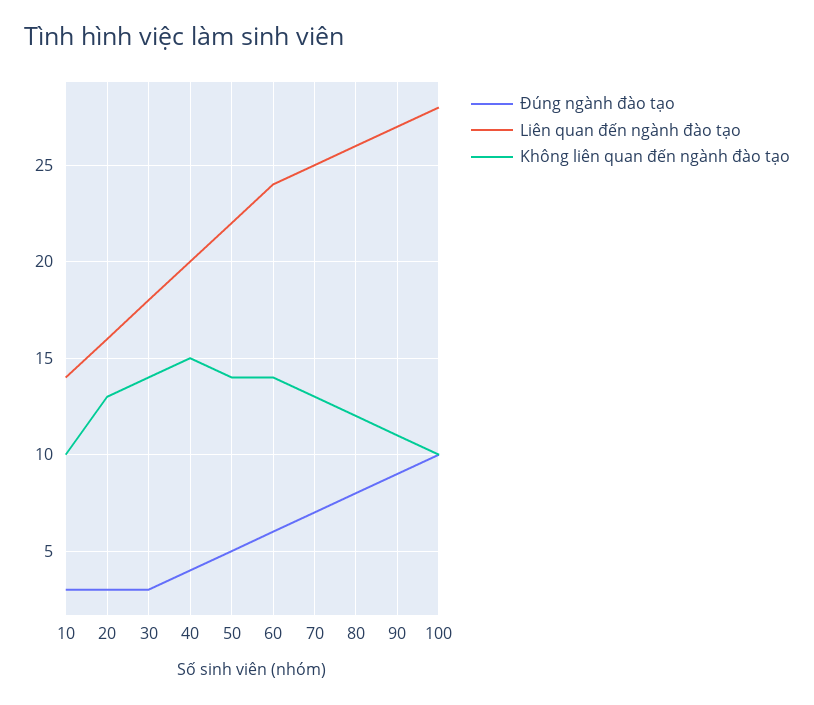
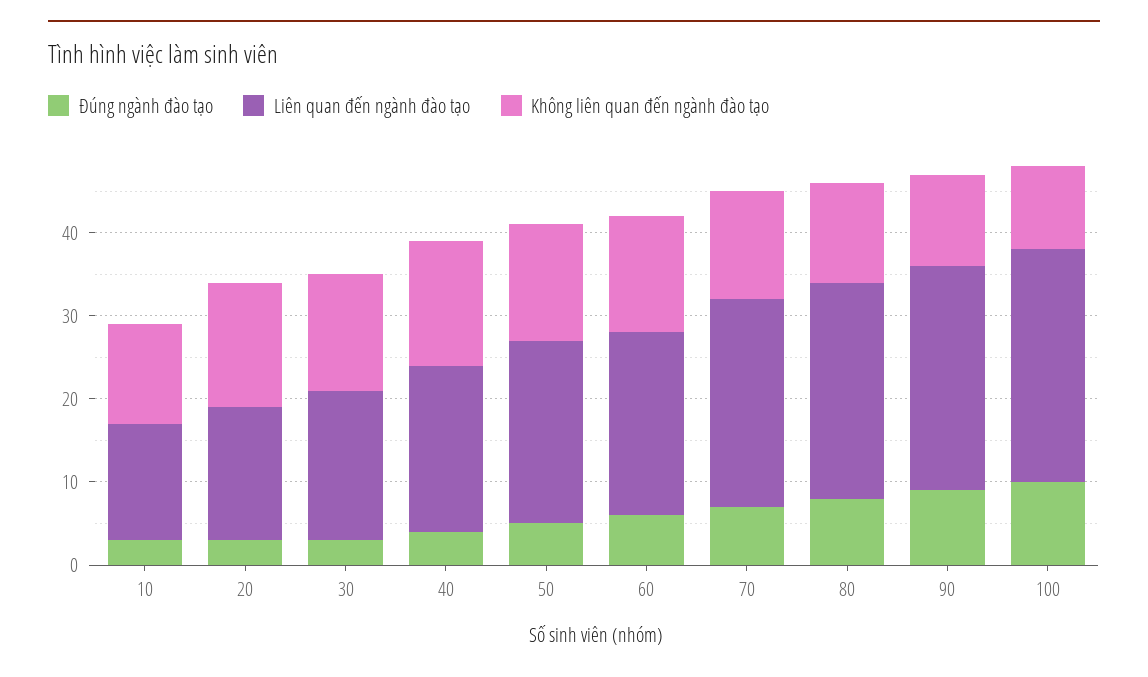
  {
    "Đúng ngành đào tạo": {
      "10": 3,
      "20": 3,
      "30": 3,
      "40": 4,
      "50": 5,
      "60": 6,
      "70": 7,
      "80": 8,
      "90": 9,
      "100": 10
    },
    "Liên quan đến ngành đào tạo": {
      "10": 14,
      "20": 16,
      "30": 18,
      "40": 20,
      "50": 22,
-     "60": 24,
+     "60": 22,
      "70": 25,
      "80": 26,
      "90": 27,
      "100": 28
    },
    "Không liên quan đến ngành đào tạo": {
-     "10": 10,
+     "10": 12,
-     "20": 13,
+     "20": 15,
      "30": 14,
      "40": 15,
      "50": 14,
      "60": 14,
      "70": 13,
      "80": 12,
      "90": 11,
      "100": 10
    }
  }

